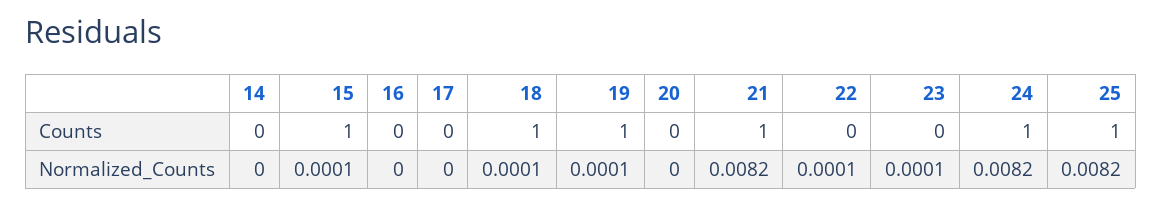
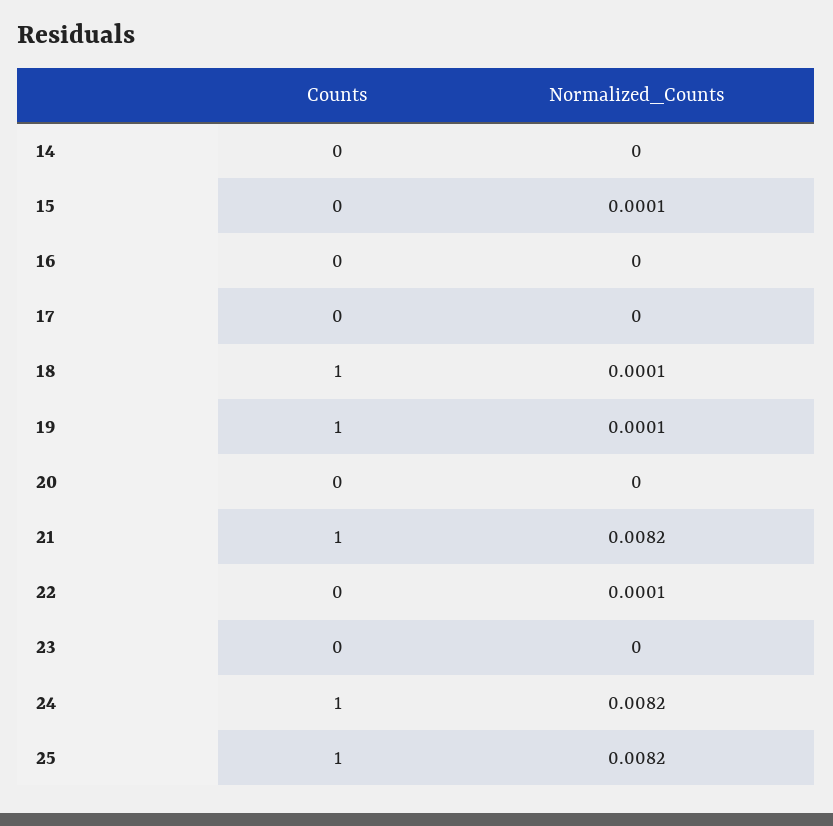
  {
    "14": {
      "Counts": 0,
      "Normalized_Counts": 0
    },
    "15": {
-     "Counts": 1,
+     "Counts": 0,
      "Normalized_Counts": 0.0001
    },
    "16": {
      "Counts": 0,
      "Normalized_Counts": 0
    },
    "17": {
      "Counts": 0,
      "Normalized_Counts": 0
    },
    "18": {
      "Counts": 1,
      "Normalized_Counts": 0.0001
    },
    "19": {
      "Counts": 1,
      "Normalized_Counts": 0.0001
    },
    "20": {
      "Counts": 0,
      "Normalized_Counts": 0
    },
    "21": {
      "Counts": 1,
      "Normalized_Counts": 0.0082
    },
    "22": {
      "Counts": 0,
      "Normalized_Counts": 0.0001
    },
    "23": {
      "Counts": 0,
-     "Normalized_Counts": 0.0001
+     "Normalized_Counts": 0
    },
    "24": {
      "Counts": 1,
      "Normalized_Counts": 0.0082
    },
    "25": {
      "Counts": 1,
      "Normalized_Counts": 0.0082
    }
  }

